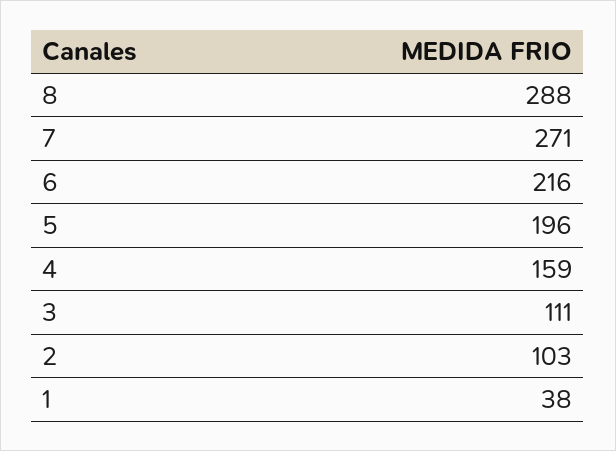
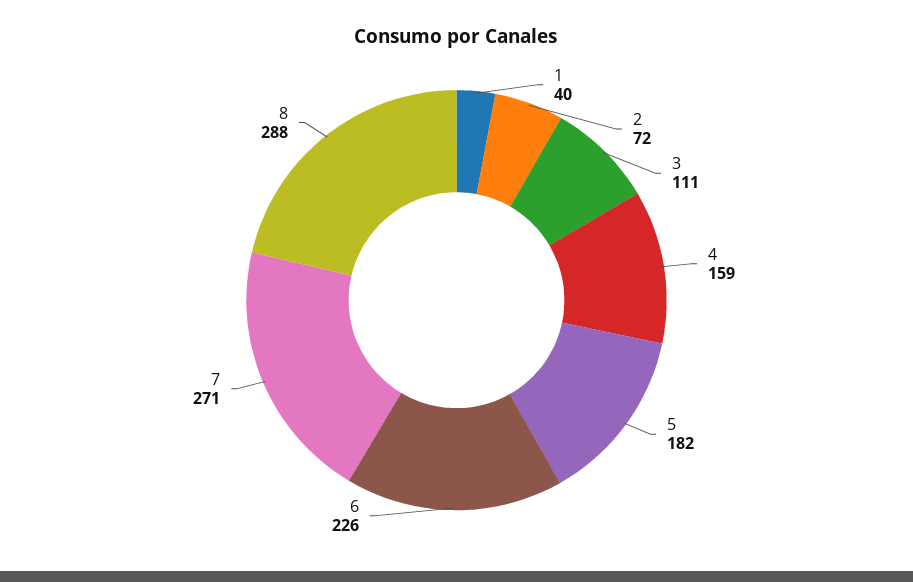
  {
    "8": 288,
    "7": 271,
-   "6": 216,
+   "6": 226,
-   "5": 196,
+   "5": 182,
    "4": 159,
    "3": 111,
-   "2": 103,
+   "2": 72,
-   "1": 38
+   "1": 40
  }

